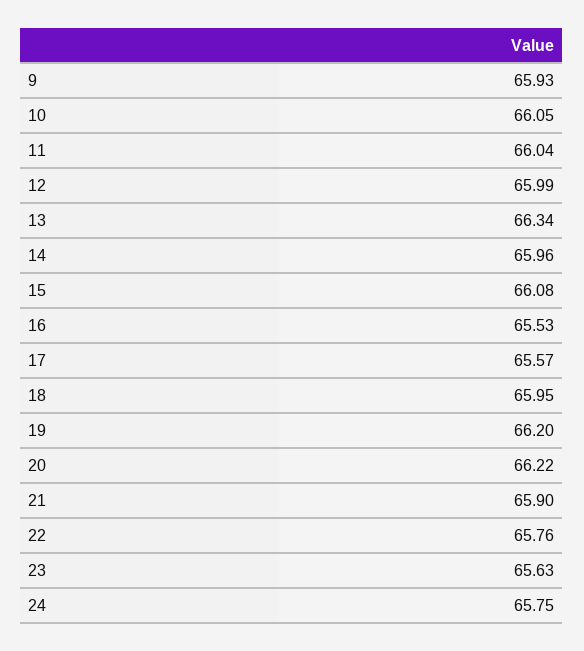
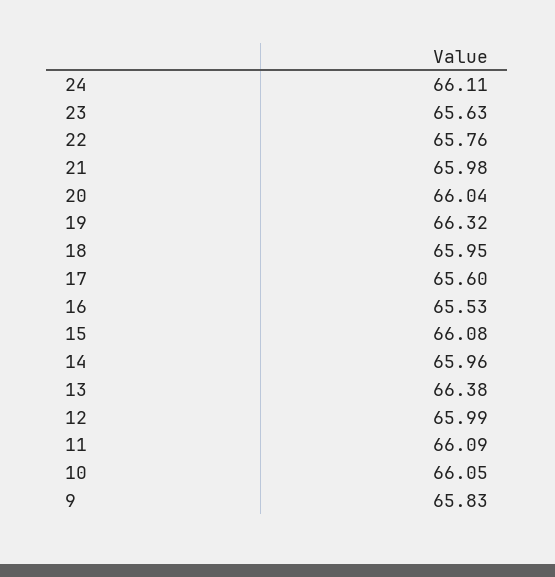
  {
-   "9": 65.93,
+   "9": 65.83,
    "10": 66.05,
-   "11": 66.04,
+   "11": 66.09,
    "12": 65.99,
-   "13": 66.34,
+   "13": 66.38,
    "14": 65.96,
    "15": 66.08,
    "16": 65.53,
-   "17": 65.57,
+   "17": 65.6,
    "18": 65.95,
-   "19": 66.2,
+   "19": 66.32,
-   "20": 66.22,
+   "20": 66.04,
-   "21": 65.9,
+   "21": 65.98,
    "22": 65.76,
    "23": 65.63,
-   "24": 65.75
+   "24": 66.11
  }

